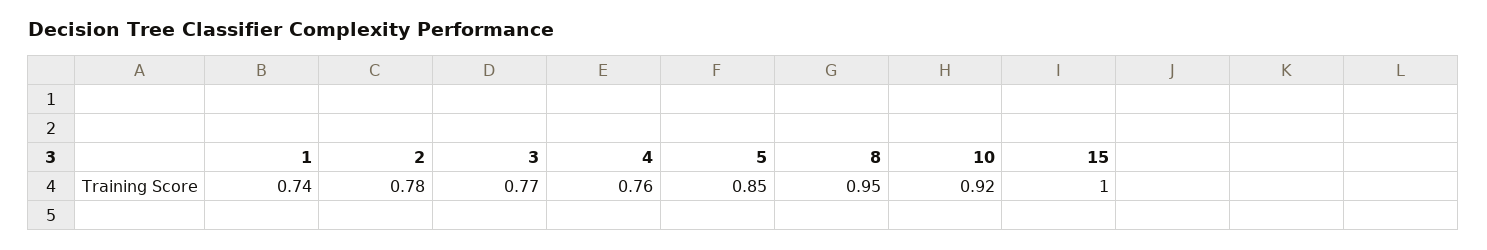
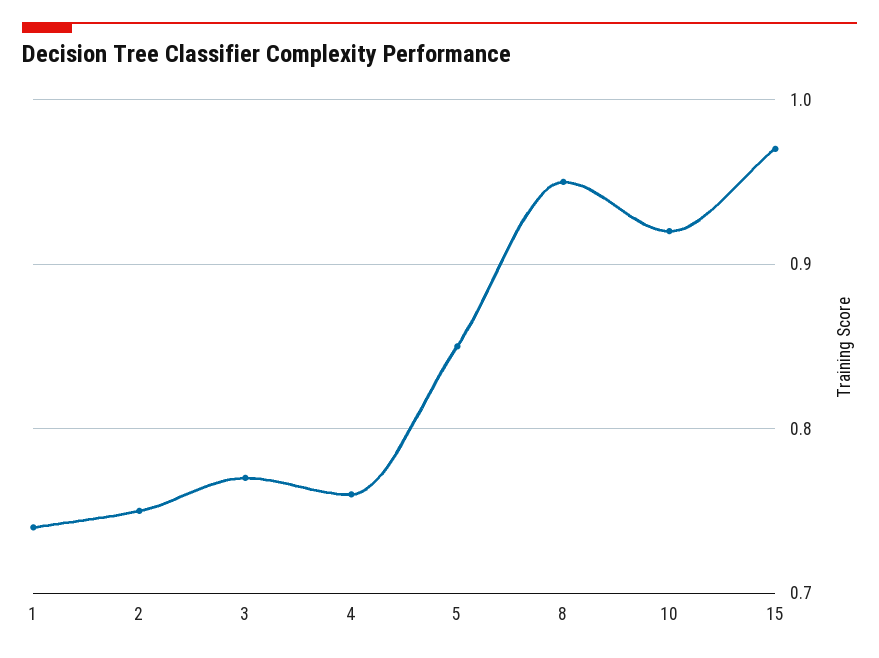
  {
    "1": 0.74,
-   "2": 0.78,
+   "2": 0.75,
    "3": 0.77,
    "4": 0.76,
    "5": 0.85,
    "8": 0.95,
    "10": 0.92,
-   "15": 1
+   "15": 0.97
  }

